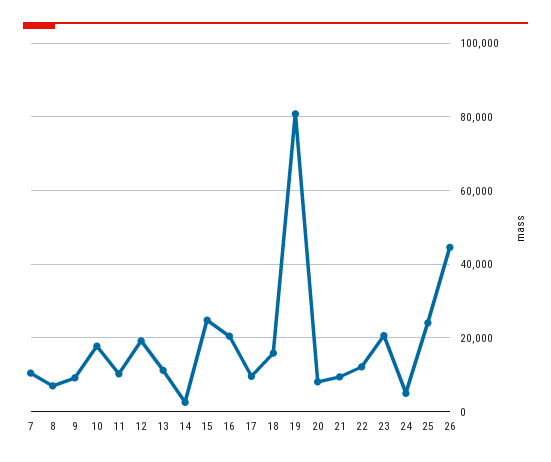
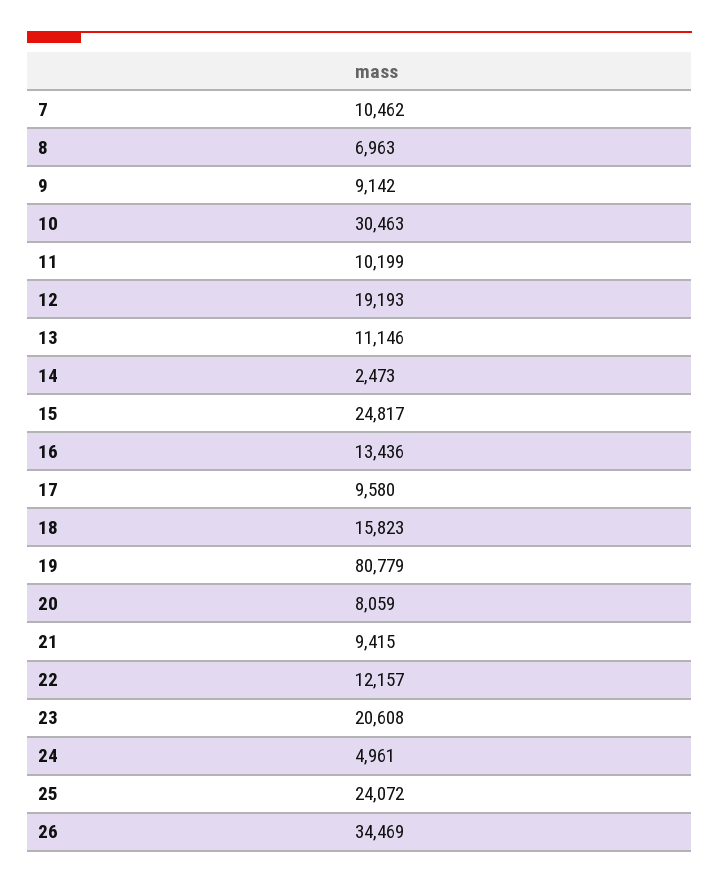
  {
    "7": 10462,
    "8": 6963,
    "9": 9142,
-   "10": 18000,
+   "10": 30463,
    "11": 10199,
    "12": 19193,
    "13": 11146,
    "14": 2473,
    "15": 24817,
-   "16": 20000,
+   "16": 13436,
    "17": 9580,
    "18": 15823,
    "19": 80779,
    "20": 8059,
    "21": 9415,
    "22": 12157,
    "23": 20608,
    "24": 4961,
    "25": 24072,
-   "26": 44000
+   "26": 34469
  }

